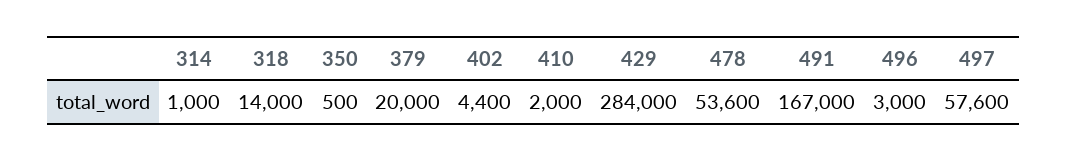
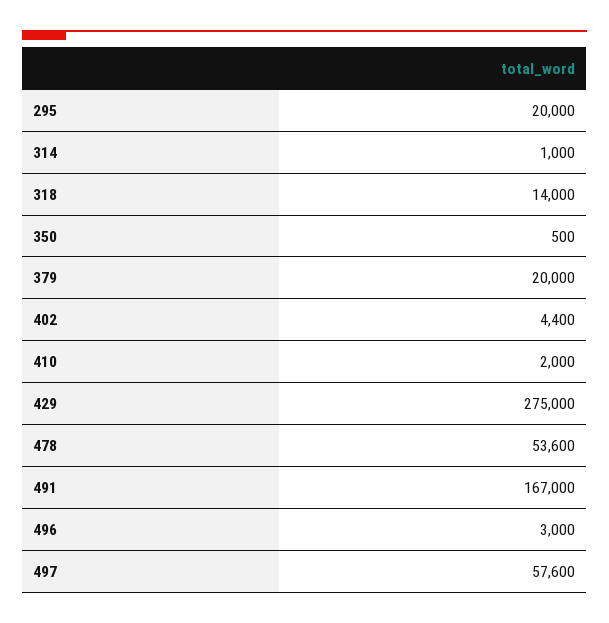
  {
    "314": 1000,
    "318": 14000,
    "350": 500,
    "379": 20000,
    "402": 4400,
    "410": 2000,
-   "429": 284000,
+   "429": 275000,
    "478": 53600,
    "491": 167000,
    "496": 3000,
-   "497": 57600
+   "497": 57600,
+   "295": 20000
  }

